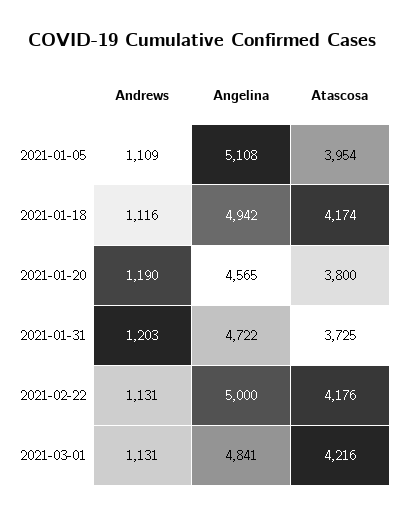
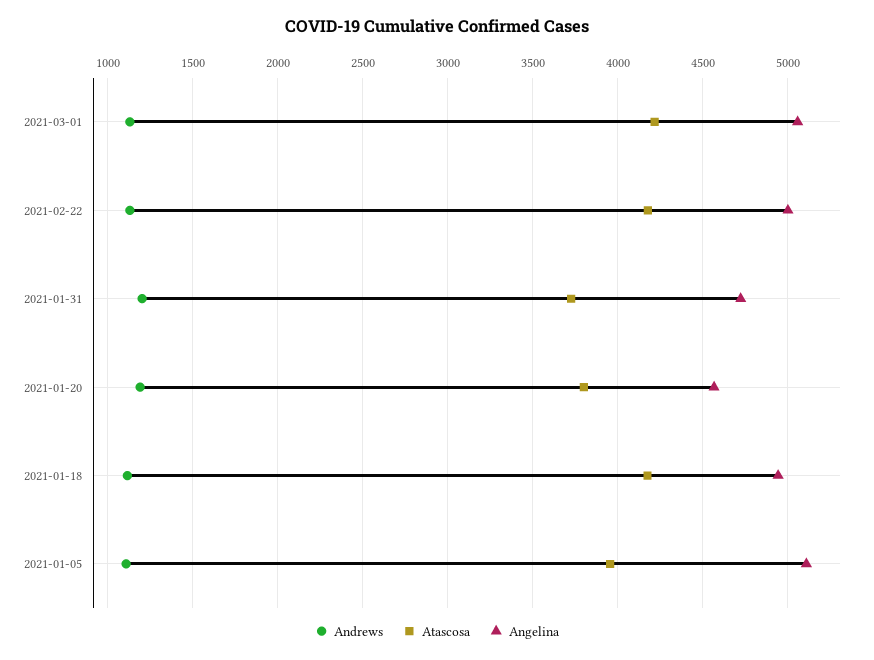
  {
    "Andrews": {
      "2021-01-05": 1109,
      "2021-01-18": 1116,
      "2021-01-20": 1190,
      "2021-01-31": 1203,
      "2021-02-22": 1131,
      "2021-03-01": 1131
    },
    "Angelina": {
      "2021-01-05": 5108,
      "2021-01-18": 4942,
      "2021-01-20": 4565,
      "2021-01-31": 4722,
      "2021-02-22": 5000,
-     "2021-03-01": 4841
+     "2021-03-01": 5050
    },
    "Atascosa": {
      "2021-01-05": 3954,
      "2021-01-18": 4174,
      "2021-01-20": 3800,
      "2021-01-31": 3725,
      "2021-02-22": 4176,
      "2021-03-01": 4216
    }
  }

